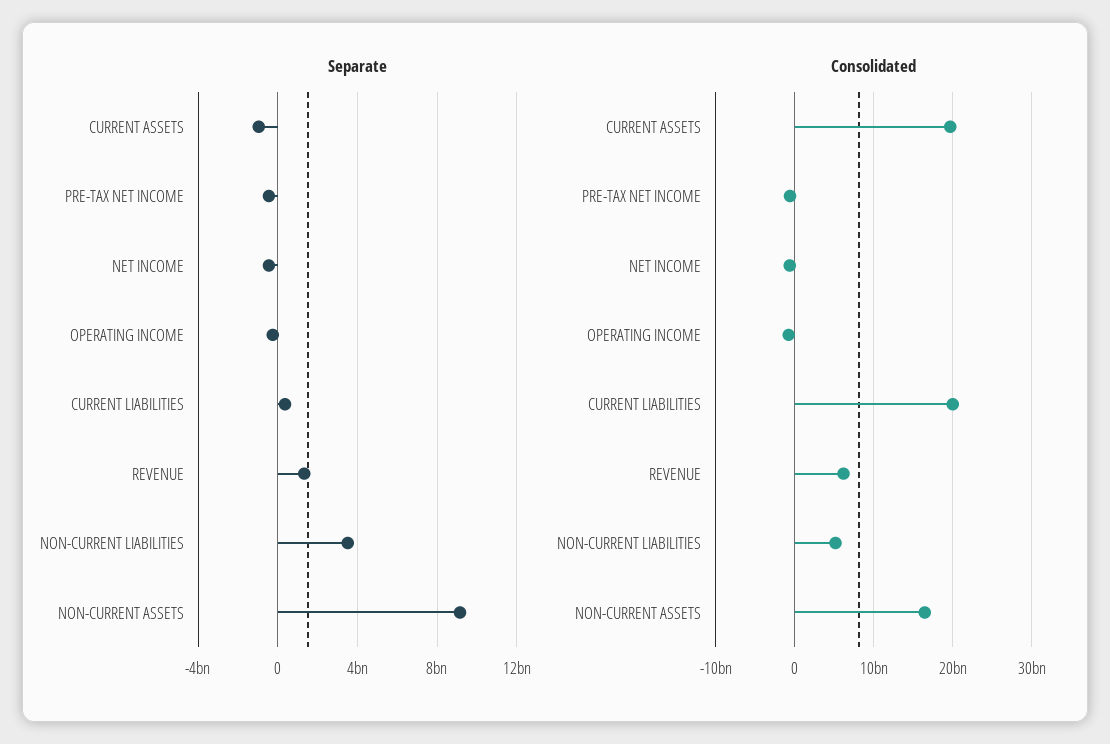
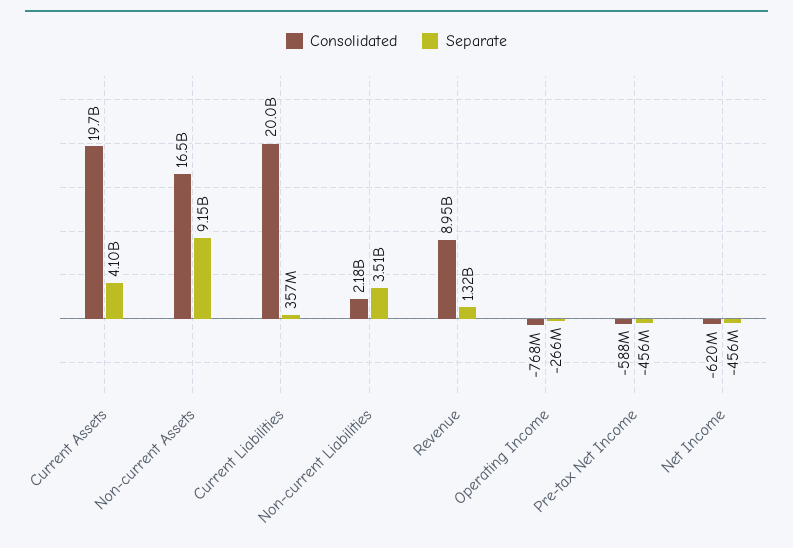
  {
    "Separate": {
-     "CURRENT ASSETS": -1000000000,
+     "CURRENT ASSETS": 4100000000,
      "PRE-TAX NET INCOME": -456000000,
      "NET INCOME": -456000000,
      "OPERATING INCOME": -266000000,
      "CURRENT LIABILITIES": 357000000,
      "REVENUE": 1320000000,
      "NON-CURRENT LIABILITIES": 3510000000,
      "NON-CURRENT ASSETS": 9150000000
    },
    "Consolidated": {
      "CURRENT ASSETS": 19700000000,
      "PRE-TAX NET INCOME": -588000000,
      "NET INCOME": -620000000,
      "OPERATING INCOME": -768000000,
      "CURRENT LIABILITIES": 20000000000,
-     "REVENUE": 6000000000,
+     "REVENUE": 8950000000,
-     "NON-CURRENT LIABILITIES": 5000000000,
+     "NON-CURRENT LIABILITIES": 2180000000,
      "NON-CURRENT ASSETS": 16500000000
    }
  }

